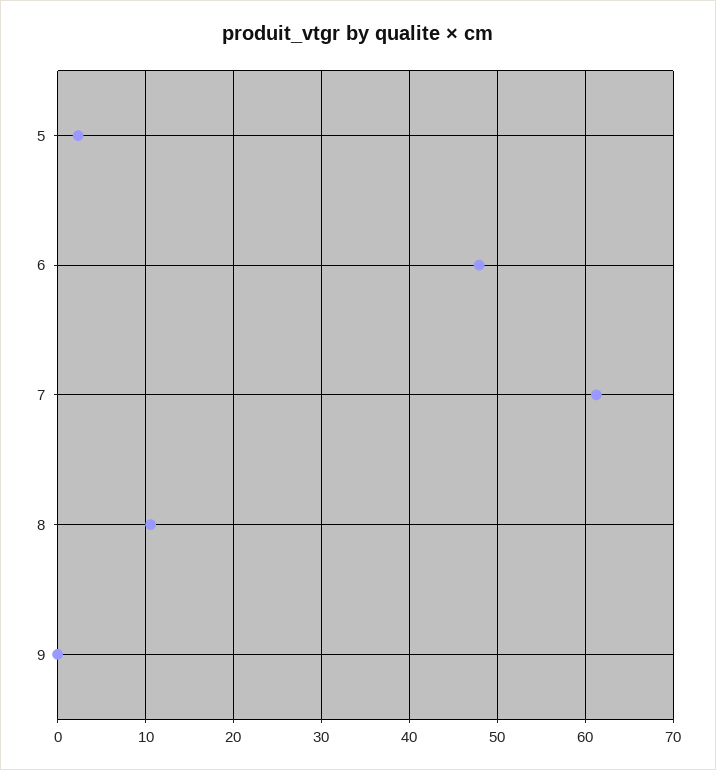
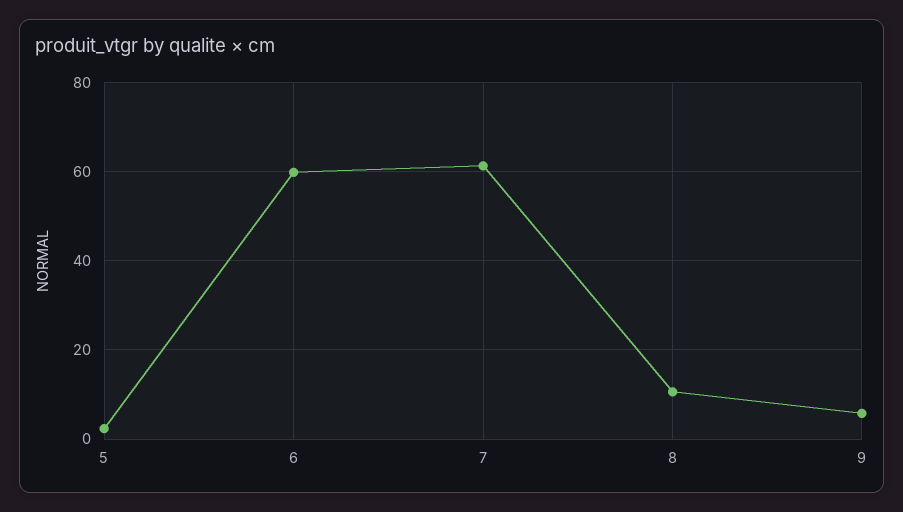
  {
    "5": 2,
-   "6": 48,
+   "6": 60,
    "7": 61,
    "8": 11,
-   "9": 0
+   "9": 6
  }

